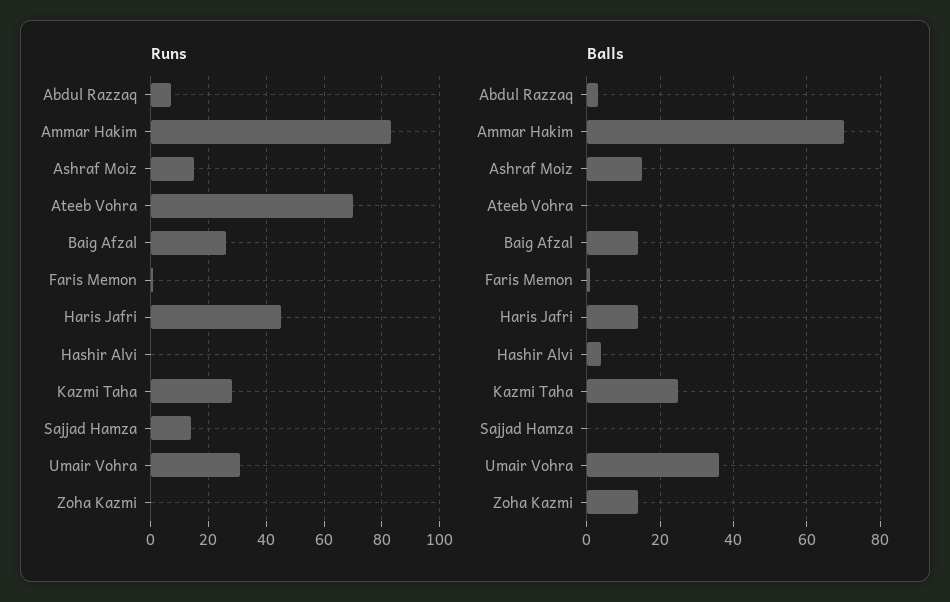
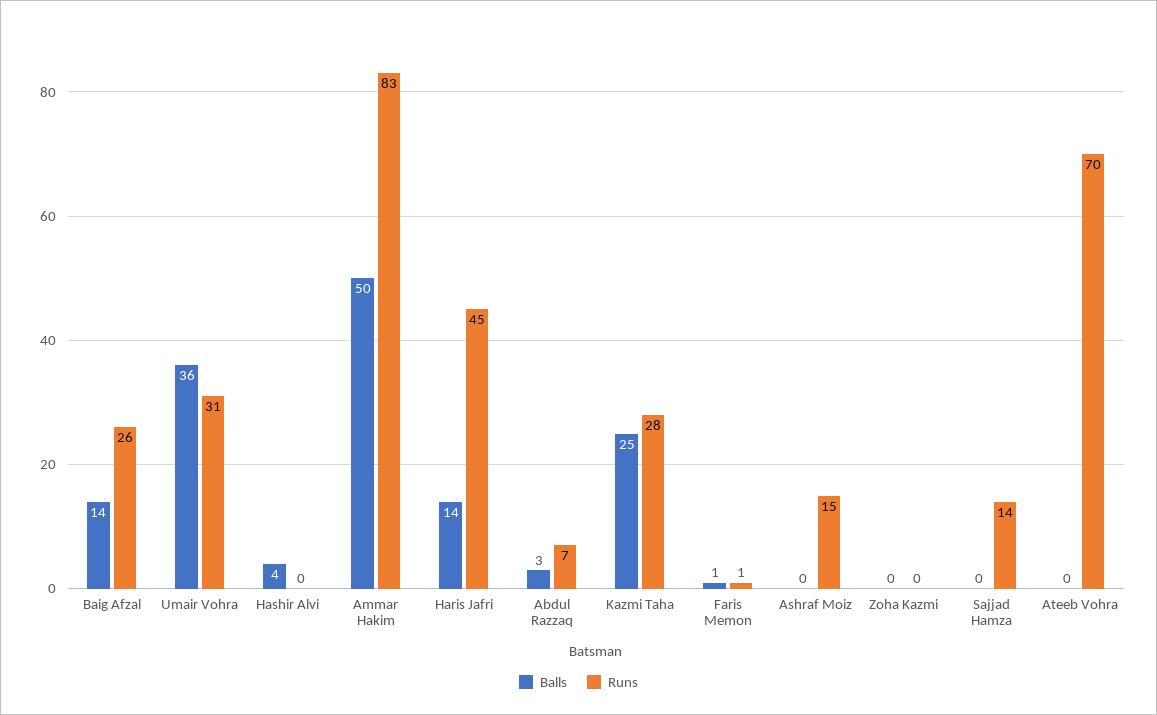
  {
    "Runs": {
      "Abdul Razzaq": 7,
      "Ammar Hakim": 83,
      "Ashraf Moiz": 15,
      "Ateeb Vohra": 70,
      "Baig Afzal": 26,
      "Faris Memon": 1,
      "Haris Jafri": 45,
      "Hashir Alvi": 0,
      "Kazmi Taha": 28,
      "Sajjad Hamza": 14,
      "Umair Vohra": 31,
      "Zoha Kazmi": 0
    },
    "Balls": {
      "Abdul Razzaq": 3,
-     "Ammar Hakim": 70,
+     "Ammar Hakim": 50,
-     "Ashraf Moiz": 15,
+     "Ashraf Moiz": 0,
      "Ateeb Vohra": 0,
      "Baig Afzal": 14,
      "Faris Memon": 1,
      "Haris Jafri": 14,
      "Hashir Alvi": 4,
      "Kazmi Taha": 25,
      "Sajjad Hamza": 0,
      "Umair Vohra": 36,
-     "Zoha Kazmi": 15
+     "Zoha Kazmi": 0
    }
  }

